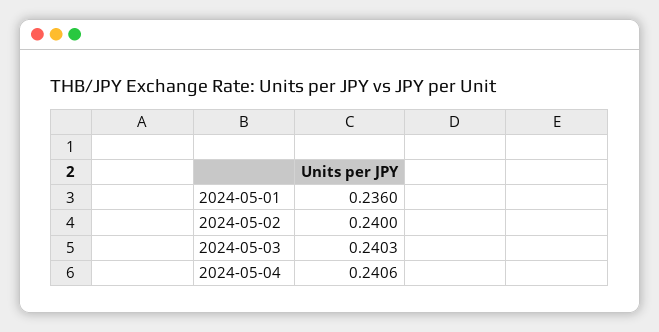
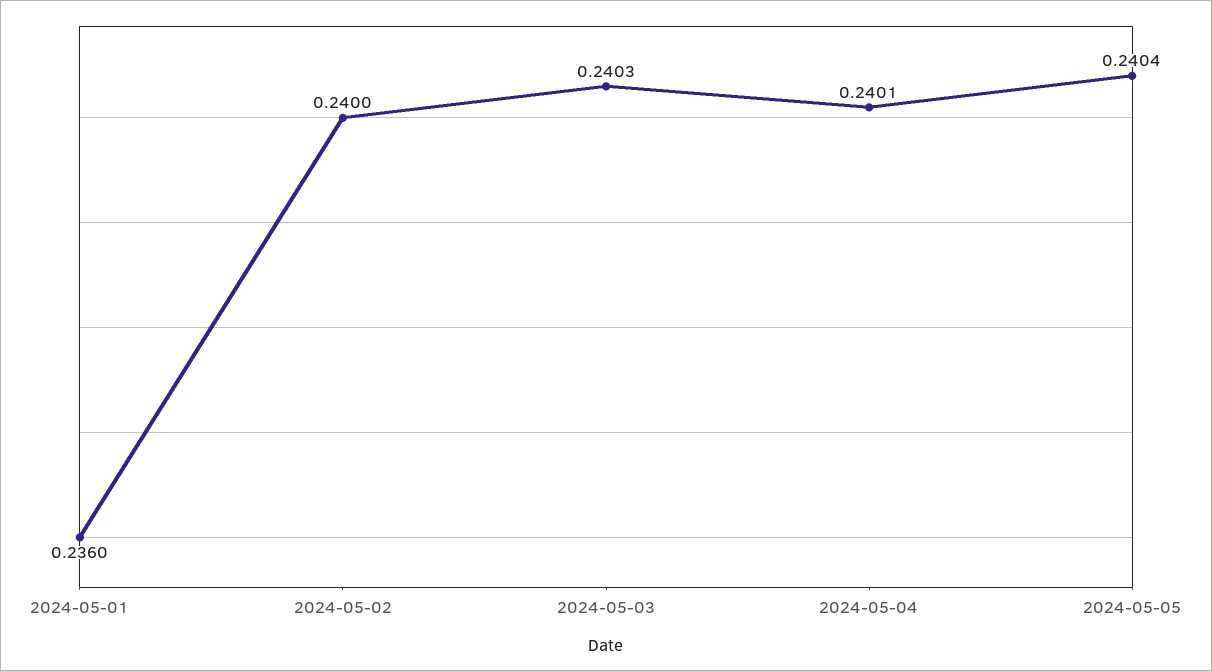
  {
    "2024-05-01": 0.236,
    "2024-05-02": 0.24,
    "2024-05-03": 0.2403,
-   "2024-05-04": 0.2406
+   "2024-05-04": 0.2401,
+   "2024-05-05": 0.2404
  }

